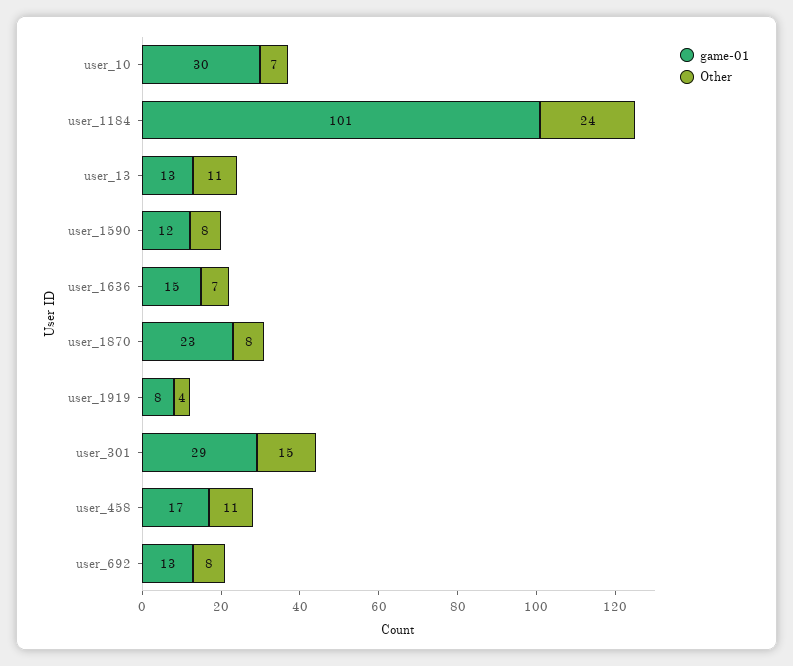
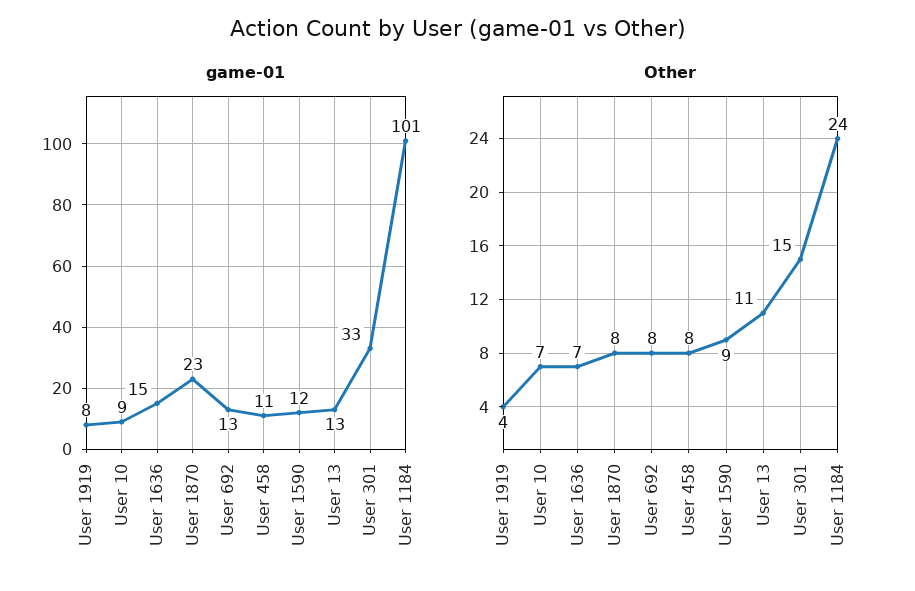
  {
    "game-01": {
-     "user_10": 30,
+     "user_10": 9,
      "user_1184": 101,
      "user_13": 13,
      "user_1590": 12,
      "user_1636": 15,
      "user_1870": 23,
      "user_1919": 8,
-     "user_301": 29,
+     "user_301": 33,
-     "user_458": 17,
+     "user_458": 11,
      "user_692": 13
    },
    "Other": {
      "user_10": 7,
      "user_1184": 24,
      "user_13": 11,
-     "user_1590": 8,
+     "user_1590": 9,
      "user_1636": 7,
      "user_1870": 8,
      "user_1919": 4,
      "user_301": 15,
-     "user_458": 11,
+     "user_458": 8,
      "user_692": 8
    }
  }

